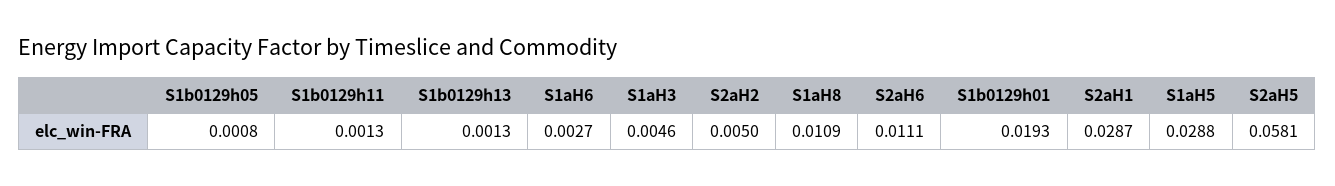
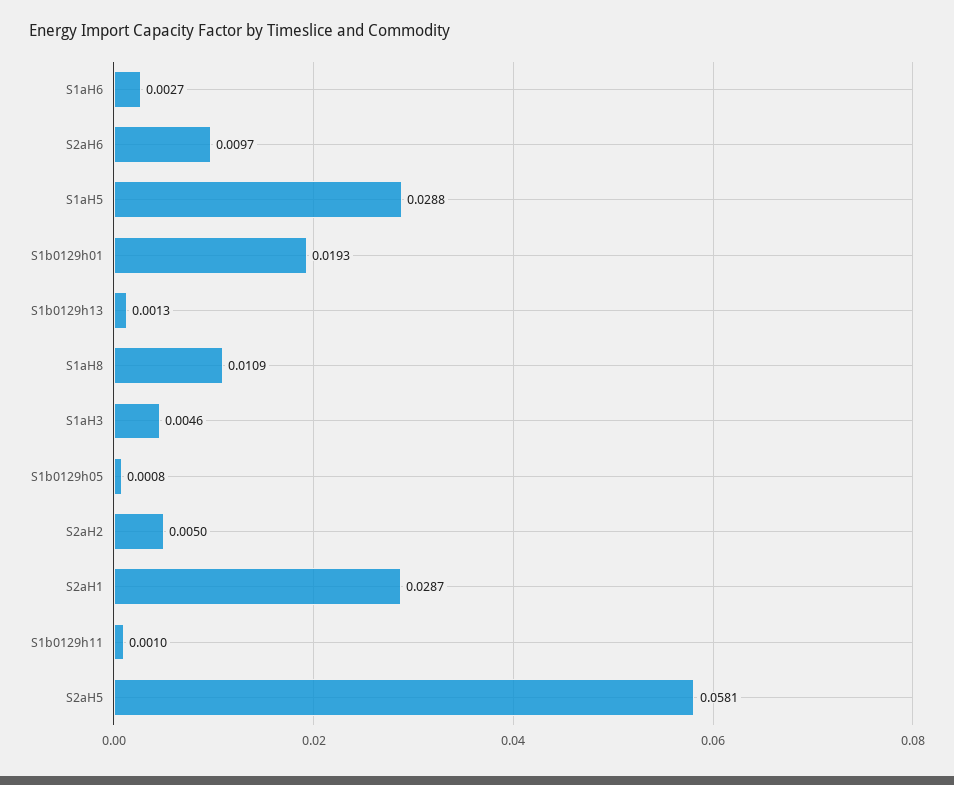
  {
    "S1b0129h05": 0.0008,
-   "S1b0129h11": 0.0013,
+   "S1b0129h11": 0.001,
    "S1b0129h13": 0.0013,
    "S1aH6": 0.0027,
    "S1aH3": 0.0046,
    "S2aH2": 0.005,
    "S1aH8": 0.0109,
-   "S2aH6": 0.0111,
+   "S2aH6": 0.0097,
    "S1b0129h01": 0.0193,
    "S2aH1": 0.0287,
    "S1aH5": 0.0288,
    "S2aH5": 0.0581
  }

